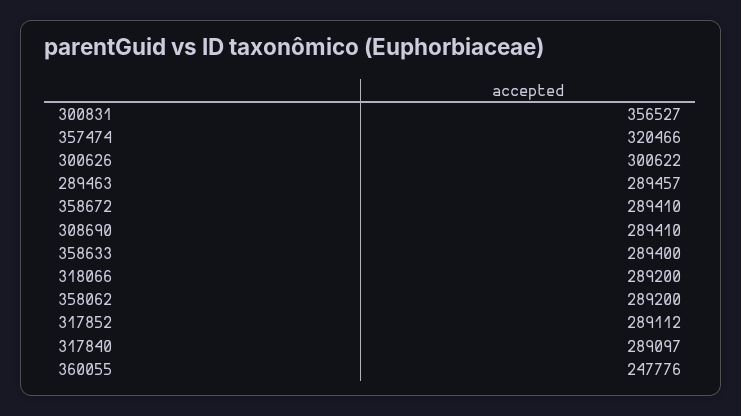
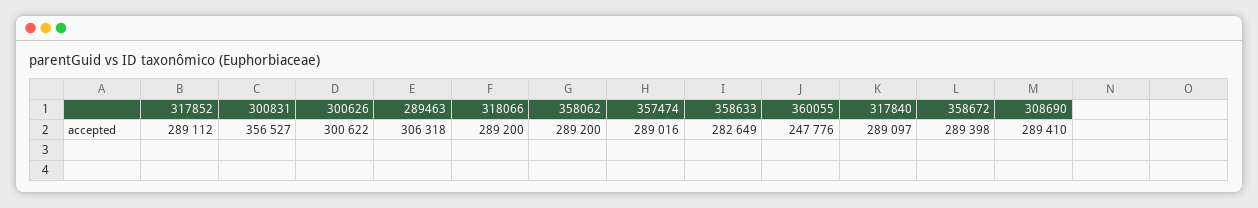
  {
    "300831": 356527,
-   "357474": 320466,
+   "357474": 289016,
    "300626": 300622,
-   "289463": 289457,
+   "289463": 306318,
-   "358672": 289410,
+   "358672": 289398,
    "308690": 289410,
-   "358633": 289400,
+   "358633": 282649,
    "318066": 289200,
    "358062": 289200,
    "317852": 289112,
    "317840": 289097,
    "360055": 247776
  }

